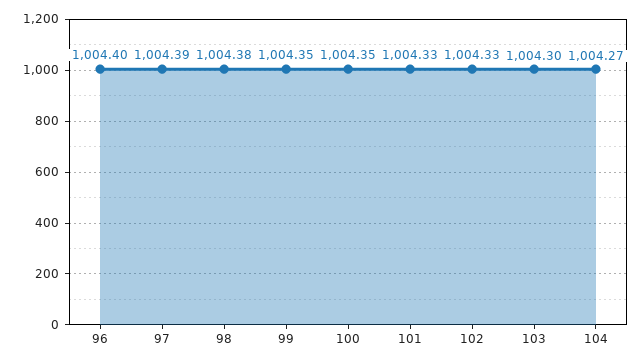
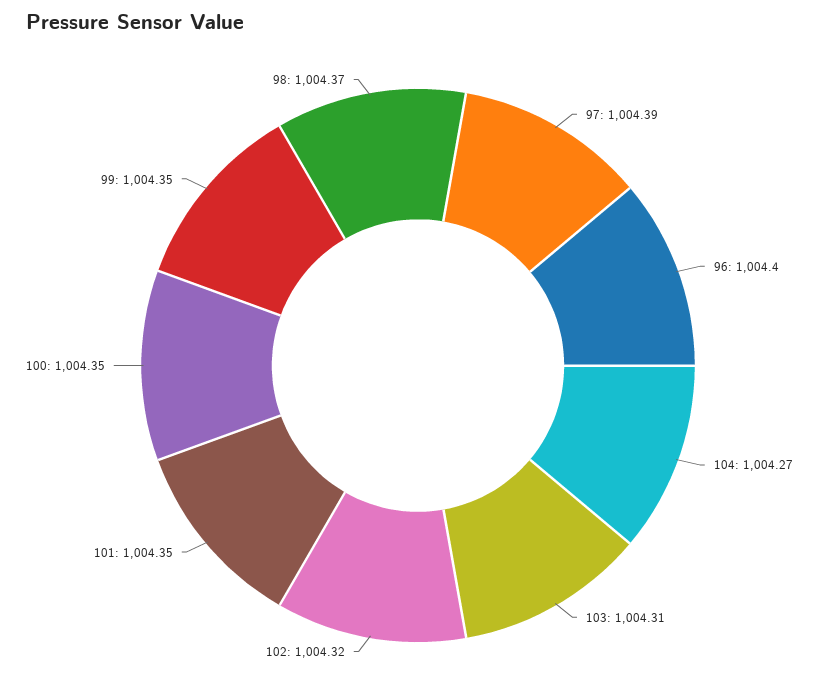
  {
    "96": 1004.4,
    "97": 1004.39,
-   "98": 1004.38,
+   "98": 1004.37,
    "99": 1004.35,
    "100": 1004.35,
-   "101": 1004.33,
+   "101": 1004.35,
-   "102": 1004.33,
+   "102": 1004.32,
-   "103": 1004.3,
+   "103": 1004.31,
    "104": 1004.27
  }

